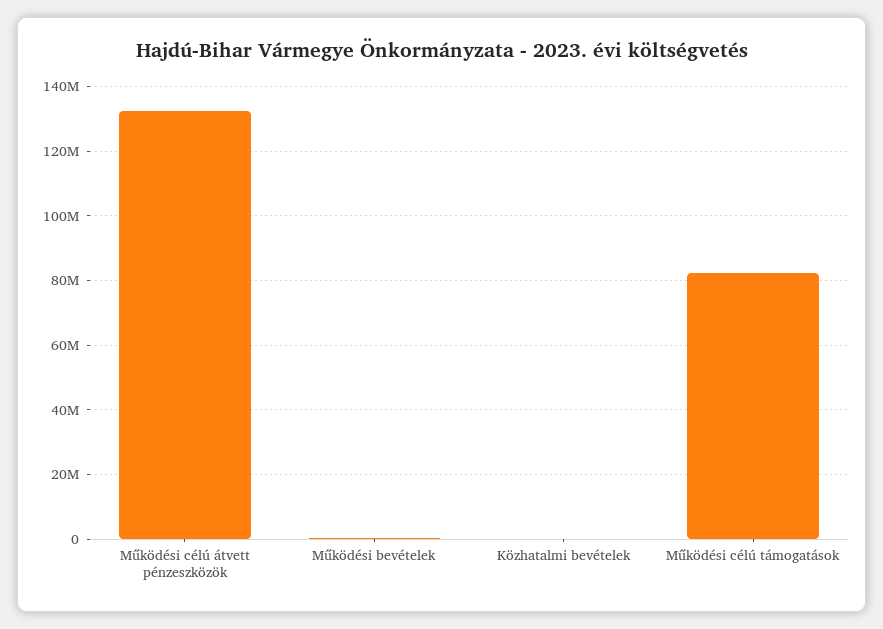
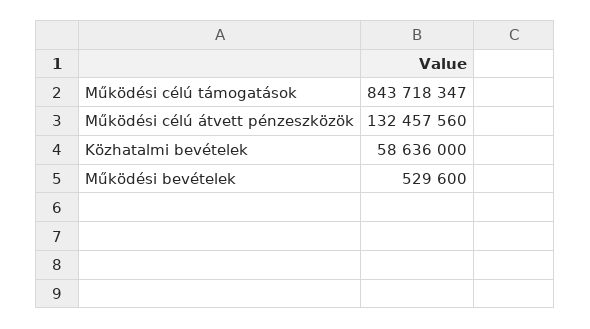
  {
    "Működési célú átvett pénzeszközök": 132457560,
    "Működési bevételek": 529600,
-   "Közhatalmi bevételek": 0,
+   "Közhatalmi bevételek": 58636000,
-   "Működési célú támogatások": 82000000
+   "Működési célú támogatások": 843718347
  }

